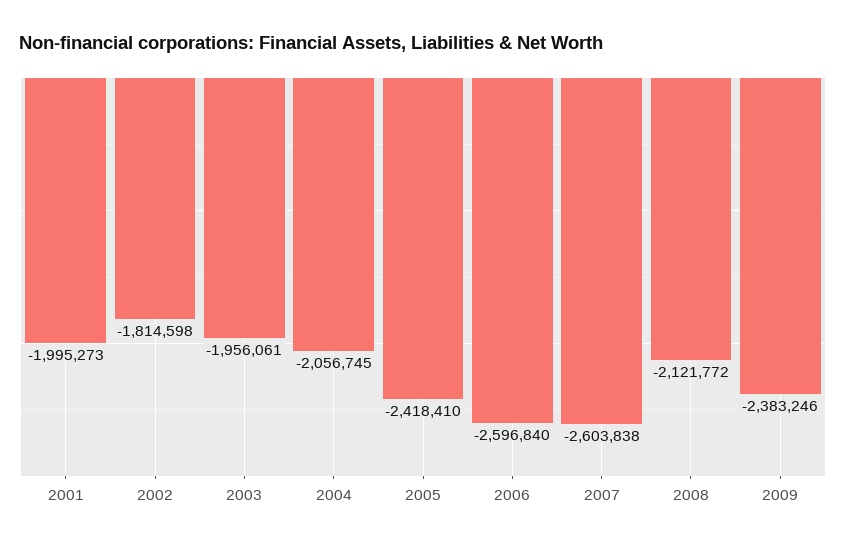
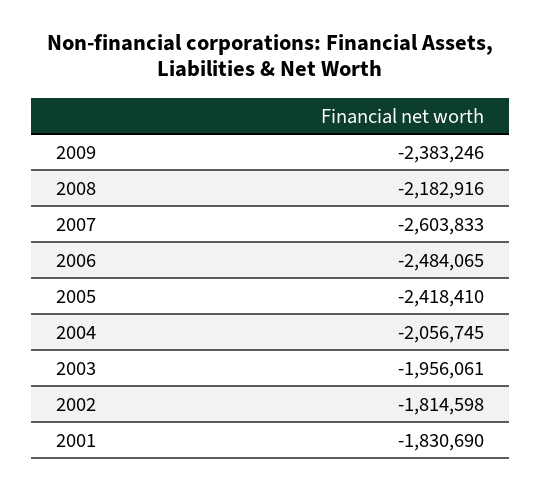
  {
-   "2001": -1995273,
+   "2001": -1830690,
    "2002": -1814598,
    "2003": -1956061,
    "2004": -2056745,
    "2005": -2418410,
-   "2006": -2596840,
+   "2006": -2484065,
-   "2007": -2603838,
+   "2007": -2603833,
-   "2008": -2121772,
+   "2008": -2182916,
    "2009": -2383246
  }

